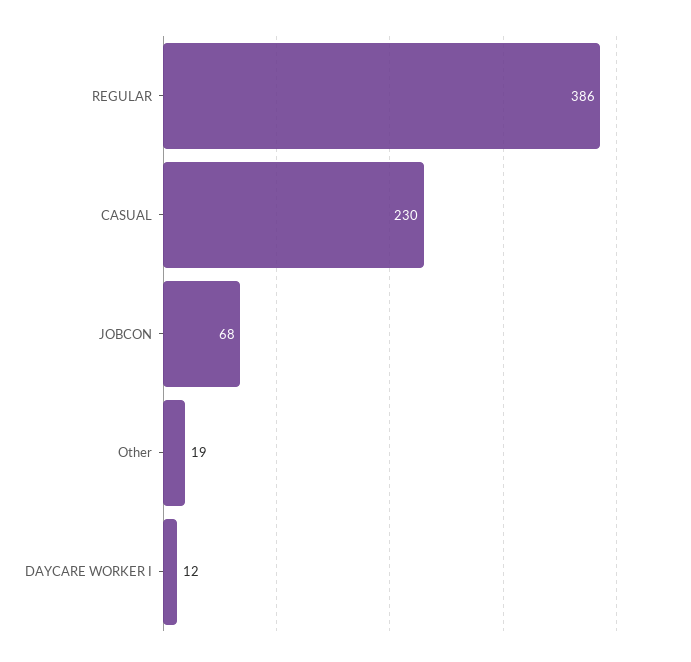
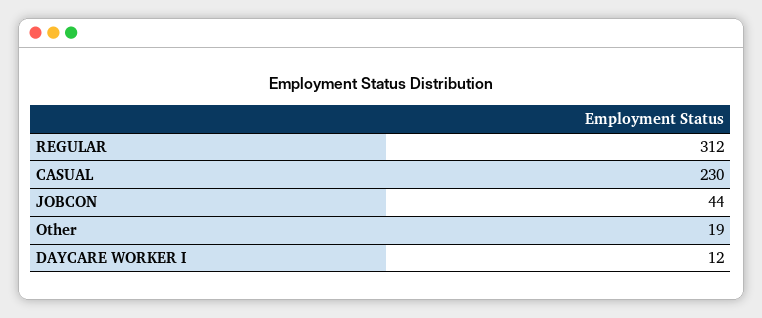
  {
-   "REGULAR": 386,
+   "REGULAR": 312,
    "CASUAL": 230,
-   "JOBCON": 68,
+   "JOBCON": 44,
    "Other": 19,
    "DAYCARE WORKER I": 12
  }

